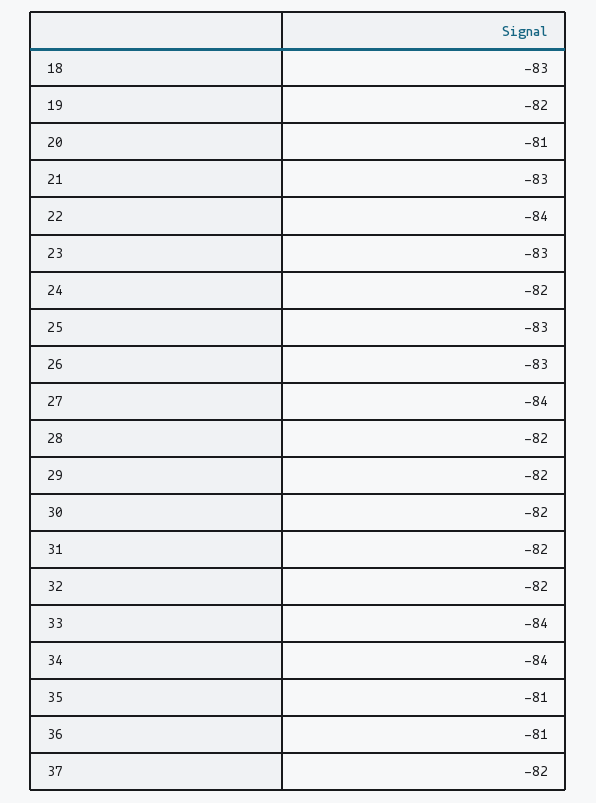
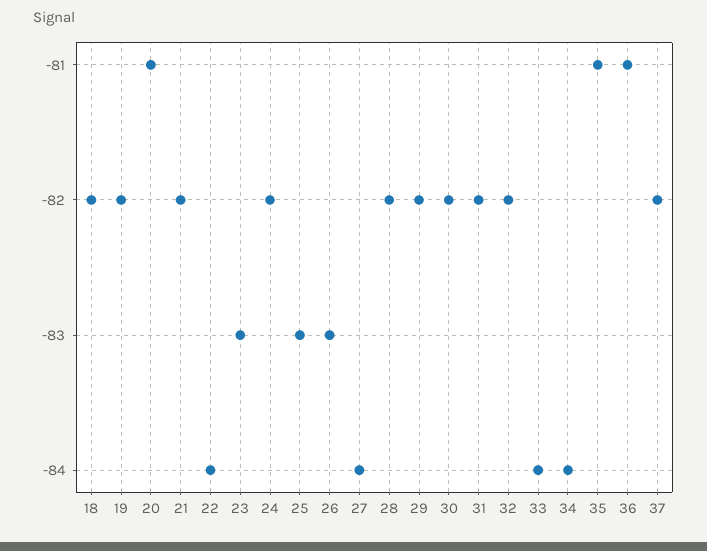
  {
-   "18": -83,
+   "18": -82,
    "19": -82,
    "20": -81,
-   "21": -83,
+   "21": -82,
    "22": -84,
    "23": -83,
    "24": -82,
    "25": -83,
    "26": -83,
    "27": -84,
    "28": -82,
    "29": -82,
    "30": -82,
    "31": -82,
    "32": -82,
    "33": -84,
    "34": -84,
    "35": -81,
    "36": -81,
    "37": -82
  }

